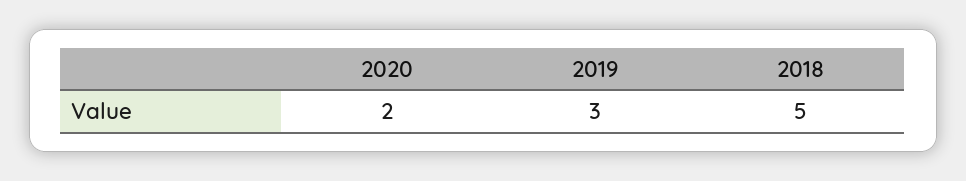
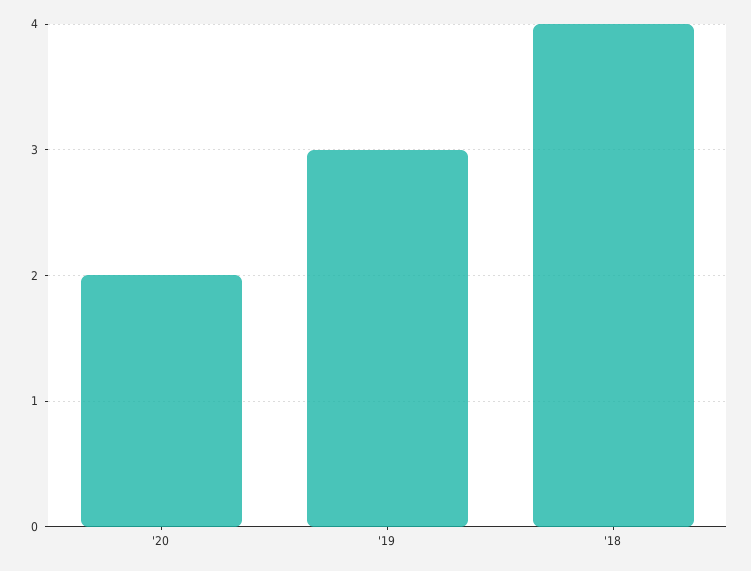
  {
    "2020": 2,
    "2019": 3,
-   "2018": 5
+   "2018": 4
  }

